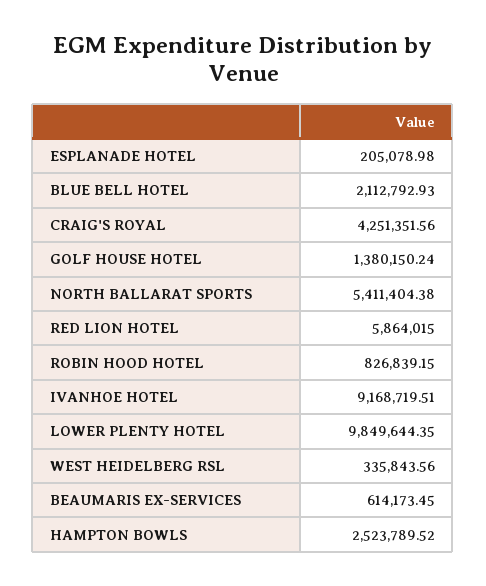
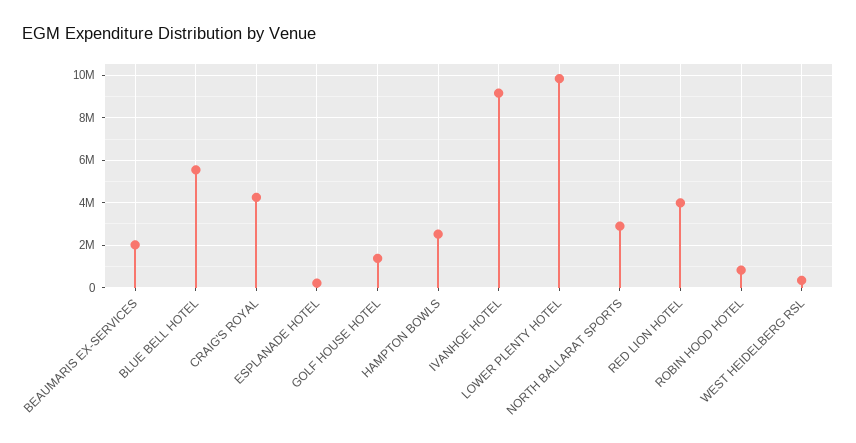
  {
    "ESPLANADE HOTEL": 205078.98,
-   "BLUE BELL HOTEL": 2112792.93,
+   "BLUE BELL HOTEL": 5500000,
    "CRAIG'S ROYAL": 4251351.56,
    "GOLF HOUSE HOTEL": 1380150.24,
-   "NORTH BALLARAT SPORTS": 5411404.38,
+   "NORTH BALLARAT SPORTS": 3000000,
-   "RED LION HOTEL": 5864015,
+   "RED LION HOTEL": 4000000,
    "ROBIN HOOD HOTEL": 826839.15,
    "IVANHOE HOTEL": 9168719.51,
    "LOWER PLENTY HOTEL": 9849644.35,
    "WEST HEIDELBERG RSL": 335843.56,
-   "BEAUMARIS EX-SERVICES": 614173.45,
+   "BEAUMARIS EX-SERVICES": 2000000,
    "HAMPTON BOWLS": 2523789.52
  }

